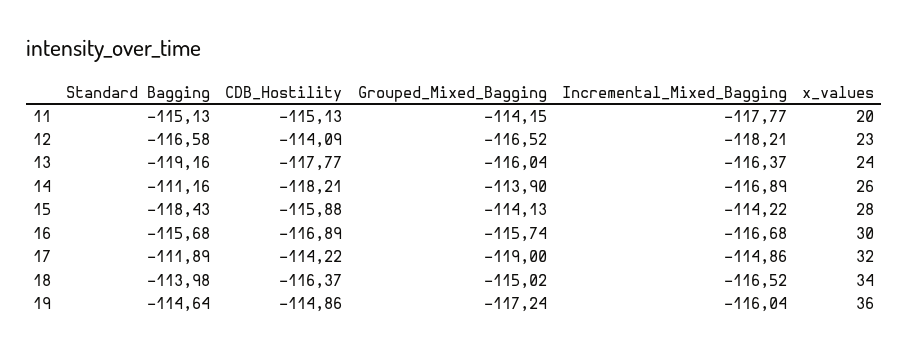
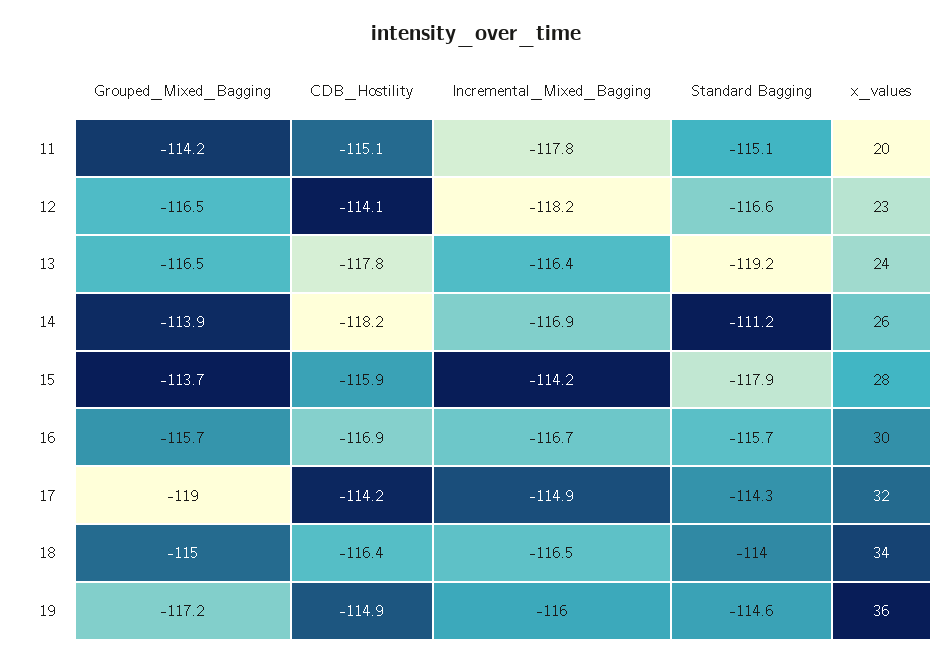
  {
    "Standard Bagging": {
      "11": -115.13,
      "12": -116.58,
      "13": -119.16,
      "14": -111.16,
-     "15": -118.43,
+     "15": -117.9,
      "16": -115.68,
-     "17": -111.89,
+     "17": -114.3,
      "18": -113.98,
      "19": -114.64
    },
    "CDB_Hostility": {
      "11": -115.13,
      "12": -114.09,
      "13": -117.77,
      "14": -118.21,
      "15": -115.88,
      "16": -116.89,
      "17": -114.22,
      "18": -116.37,
      "19": -114.86
    },
    "Grouped_Mixed_Bagging": {
      "11": -114.15,
      "12": -116.52,
-     "13": -116.04,
+     "13": -116.5,
      "14": -113.9,
-     "15": -114.13,
+     "15": -113.7,
      "16": -115.74,
      "17": -119,
      "18": -115.02,
      "19": -117.24
    },
    "Incremental_Mixed_Bagging": {
      "11": -117.77,
      "12": -118.21,
      "13": -116.37,
      "14": -116.89,
      "15": -114.22,
      "16": -116.68,
      "17": -114.86,
      "18": -116.52,
      "19": -116.04
    },
    "x_values": {
      "11": 20,
      "12": 23,
      "13": 24,
      "14": 26,
      "15": 28,
      "16": 30,
      "17": 32,
      "18": 34,
      "19": 36
    }
  }

